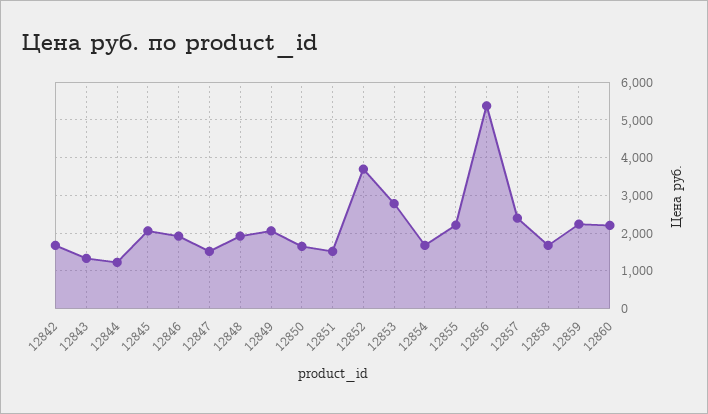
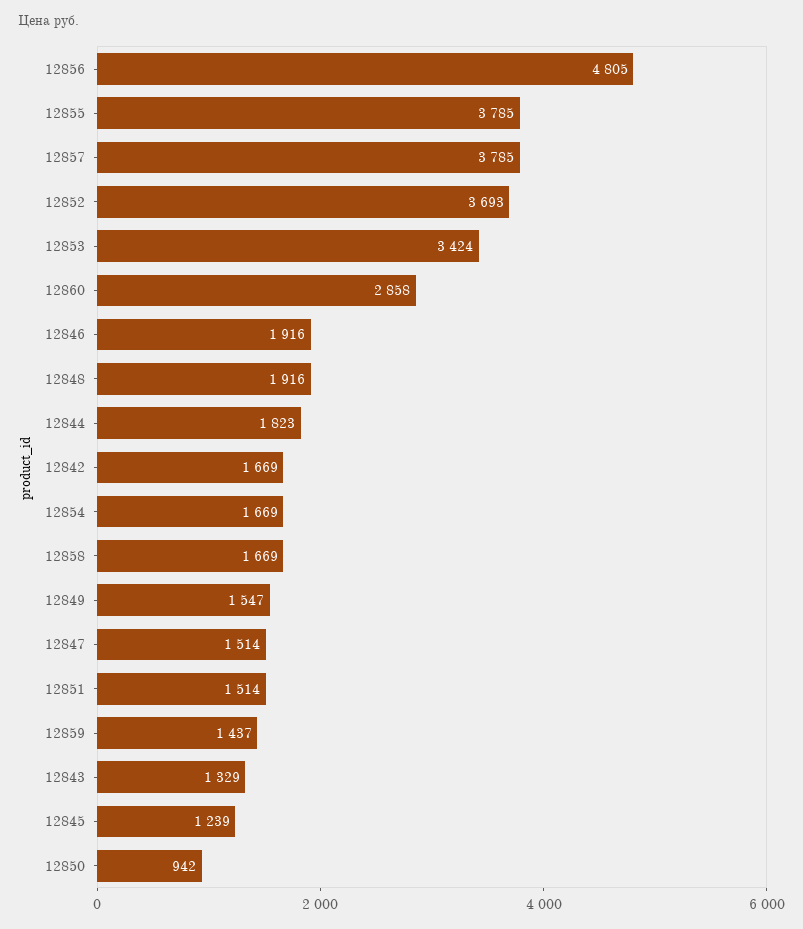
  {
    "12842": 1669,
    "12843": 1329,
-   "12844": 1200,
+   "12844": 1823,
-   "12845": 2000,
+   "12845": 1239,
    "12846": 1916,
    "12847": 1514,
    "12848": 1916,
-   "12849": 2000,
+   "12849": 1547,
-   "12850": 1600,
+   "12850": 942,
    "12851": 1514,
    "12852": 3693,
-   "12853": 2800,
+   "12853": 3424,
    "12854": 1669,
-   "12855": 2200,
+   "12855": 3785,
-   "12856": 5400,
+   "12856": 4805,
-   "12857": 2400,
+   "12857": 3785,
    "12858": 1669,
-   "12859": 2200,
+   "12859": 1437,
-   "12860": 2200
+   "12860": 2858
  }

